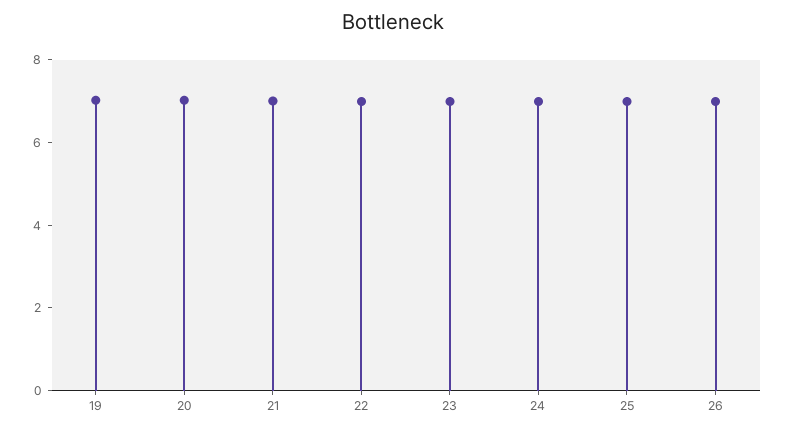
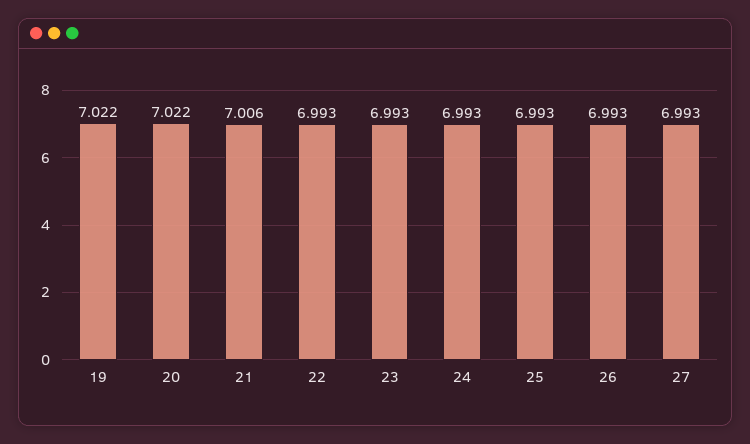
  {
    "19": 7.022,
    "20": 7.022,
    "21": 7.006,
    "22": 6.993,
    "23": 6.993,
    "24": 6.993,
    "25": 6.993,
-   "26": 6.993
+   "26": 6.993,
+   "27": 6.993
  }

